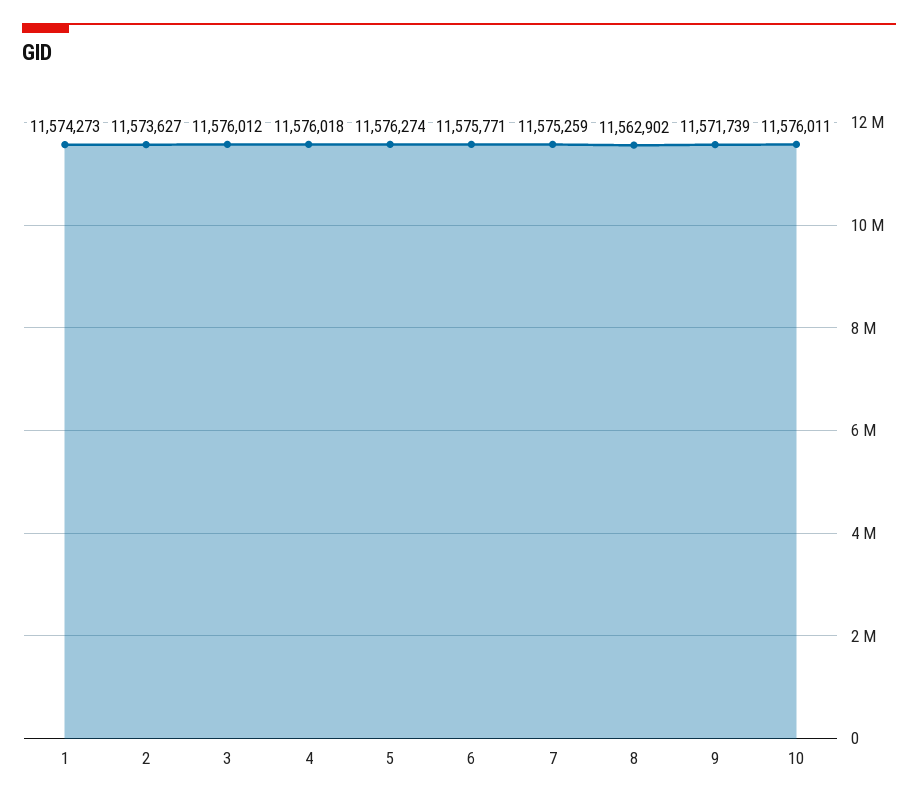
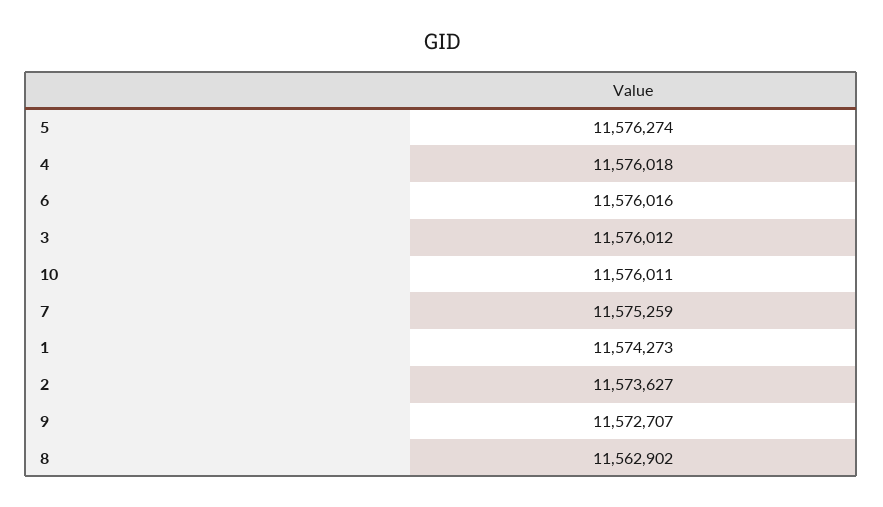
  {
    "1": 11574273,
    "2": 11573627,
    "3": 11576012,
    "4": 11576018,
    "5": 11576274,
-   "6": 11575771,
+   "6": 11576016,
    "7": 11575259,
    "8": 11562902,
-   "9": 11571739,
+   "9": 11572707,
    "10": 11576011
  }

